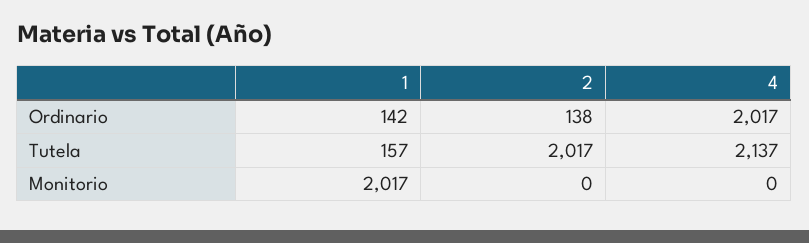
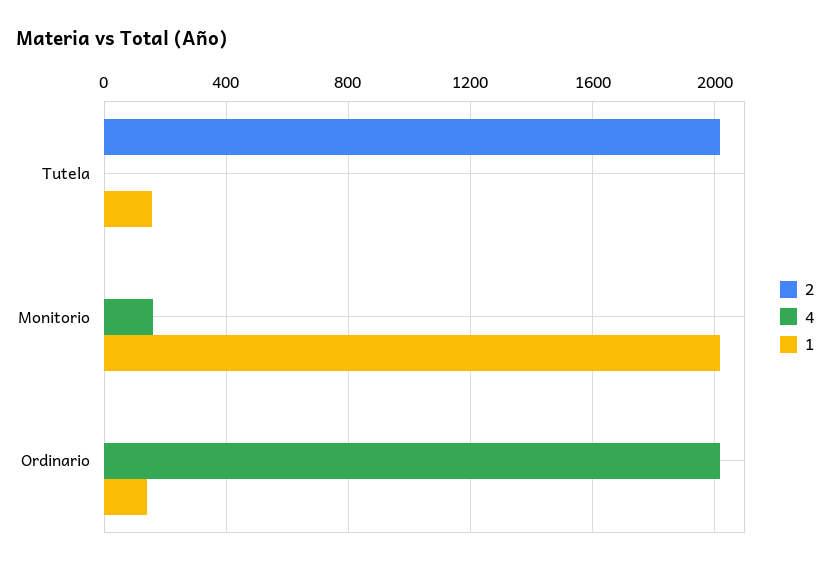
  {
    "1": {
      "Ordinario": 142,
      "Tutela": 157,
      "Monitorio": 2017
    },
    "2": {
-     "Ordinario": 138,
+     "Ordinario": 0,
      "Tutela": 2017,
      "Monitorio": 0
    },
    "4": {
      "Ordinario": 2017,
-     "Tutela": 2137,
+     "Tutela": 0,
-     "Monitorio": 0
+     "Monitorio": 150
    }
  }

